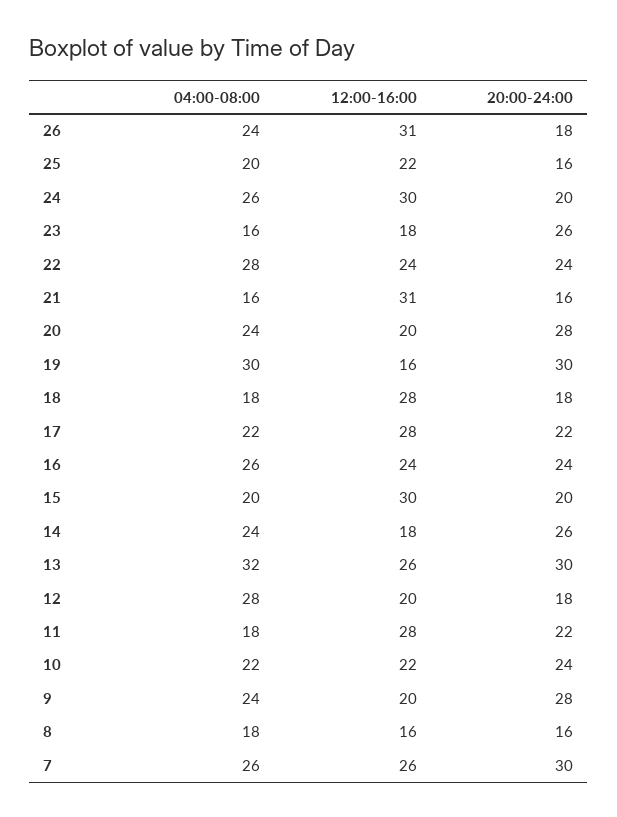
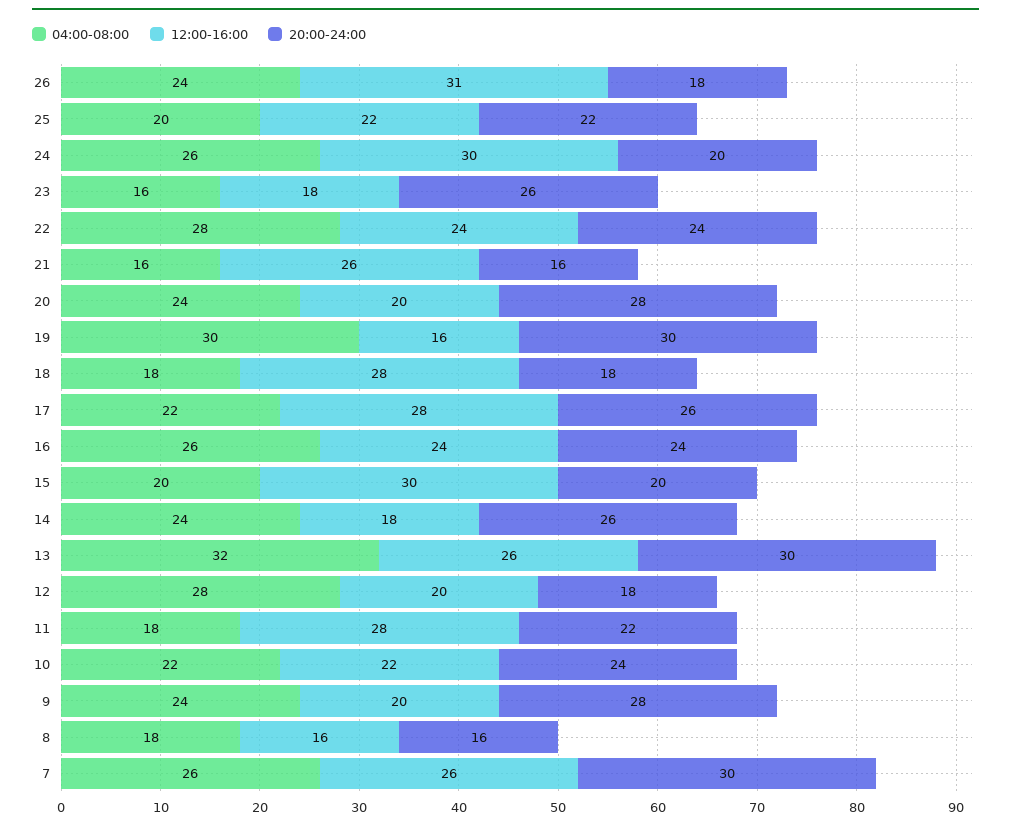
  {
    "04:00-08:00": {
      "26": 24,
      "25": 20,
      "24": 26,
      "23": 16,
      "22": 28,
      "21": 16,
      "20": 24,
      "19": 30,
      "18": 18,
      "17": 22,
      "16": 26,
      "15": 20,
      "14": 24,
      "13": 32,
      "12": 28,
      "11": 18,
      "10": 22,
      "9": 24,
      "8": 18,
      "7": 26
    },
    "12:00-16:00": {
      "26": 31,
      "25": 22,
      "24": 30,
      "23": 18,
      "22": 24,
-     "21": 31,
+     "21": 26,
      "20": 20,
      "19": 16,
      "18": 28,
      "17": 28,
      "16": 24,
      "15": 30,
      "14": 18,
      "13": 26,
      "12": 20,
      "11": 28,
      "10": 22,
      "9": 20,
      "8": 16,
      "7": 26
    },
    "20:00-24:00": {
      "26": 18,
-     "25": 16,
+     "25": 22,
      "24": 20,
      "23": 26,
      "22": 24,
      "21": 16,
      "20": 28,
      "19": 30,
      "18": 18,
-     "17": 22,
+     "17": 26,
      "16": 24,
      "15": 20,
      "14": 26,
      "13": 30,
      "12": 18,
      "11": 22,
      "10": 24,
      "9": 28,
      "8": 16,
      "7": 30
    }
  }

